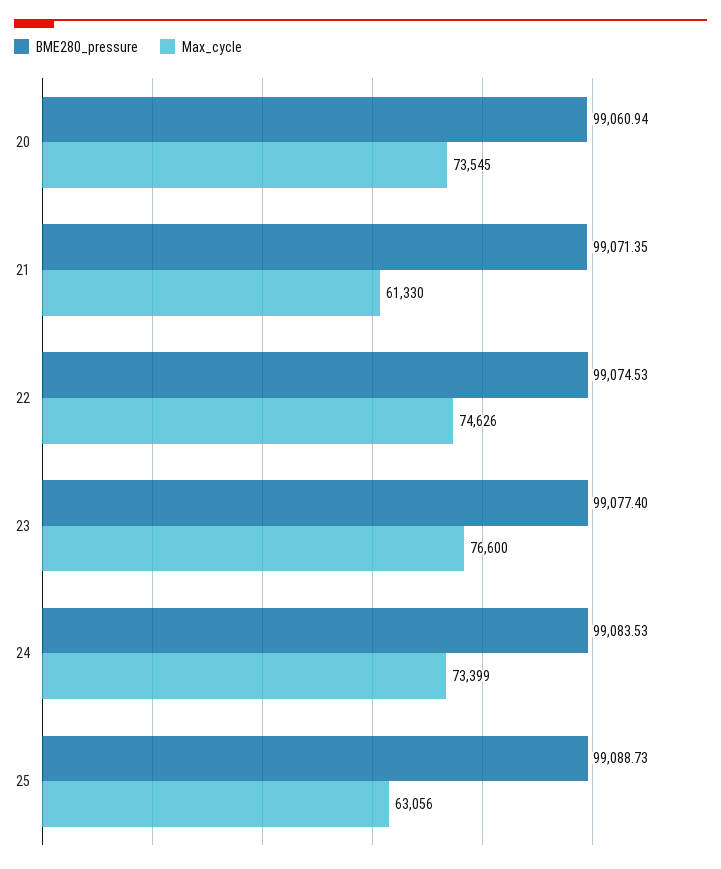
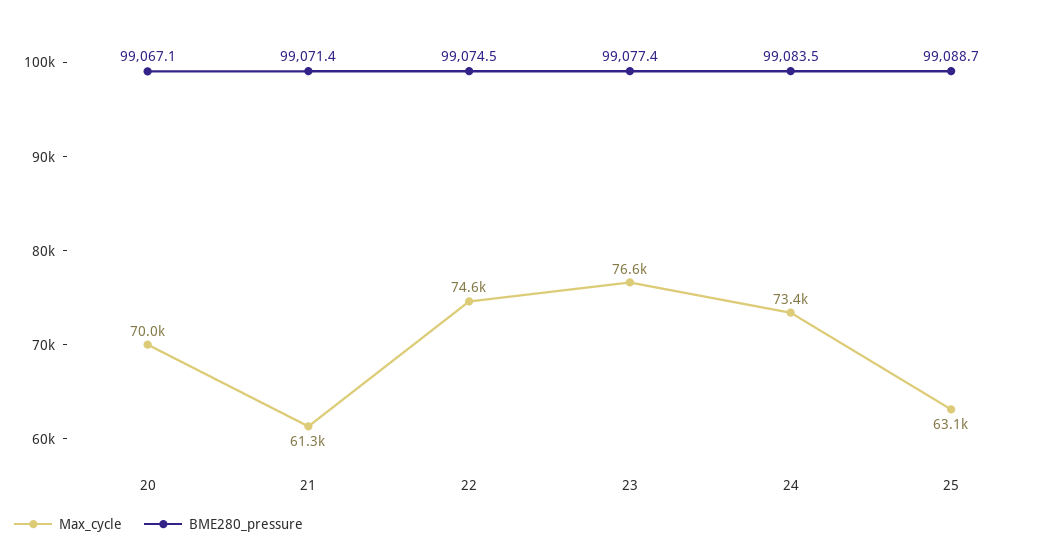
  {
    "BME280_pressure": {
-     "20": 99060.94,
+     "20": 99067.1,
      "21": 99071.35,
      "22": 99074.53,
      "23": 99077.4,
      "24": 99083.53,
      "25": 99088.73
    },
    "Max_cycle": {
-     "20": 73545,
+     "20": 70000,
      "21": 61330,
      "22": 74626,
      "23": 76600,
      "24": 73399,
      "25": 63056
    }
  }

